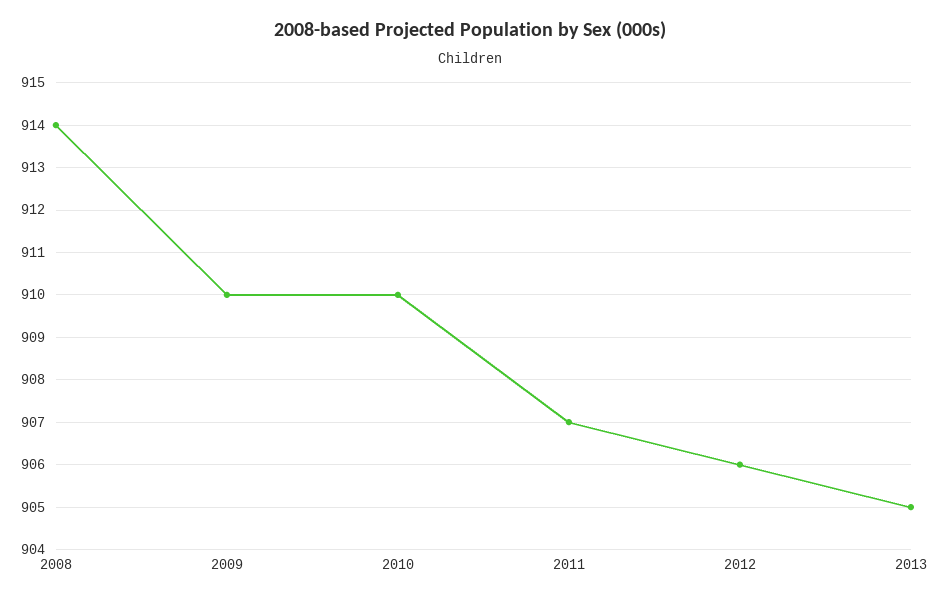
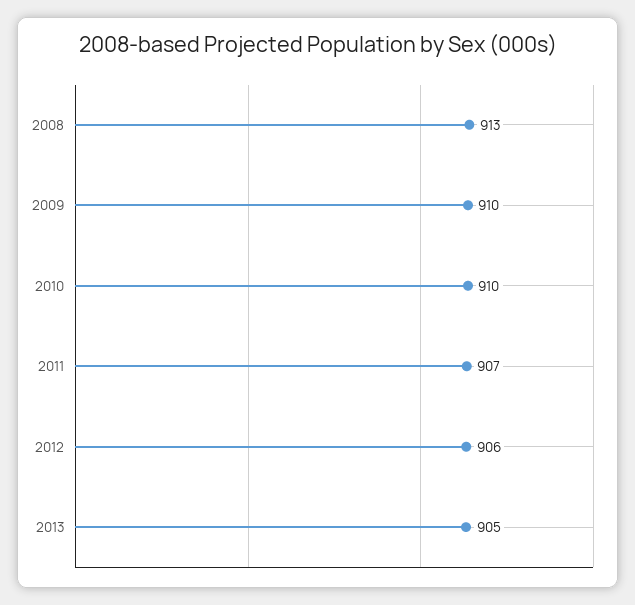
  {
-   "2008": 914,
+   "2008": 913,
    "2009": 910,
    "2010": 910,
    "2011": 907,
    "2012": 906,
    "2013": 905
  }

